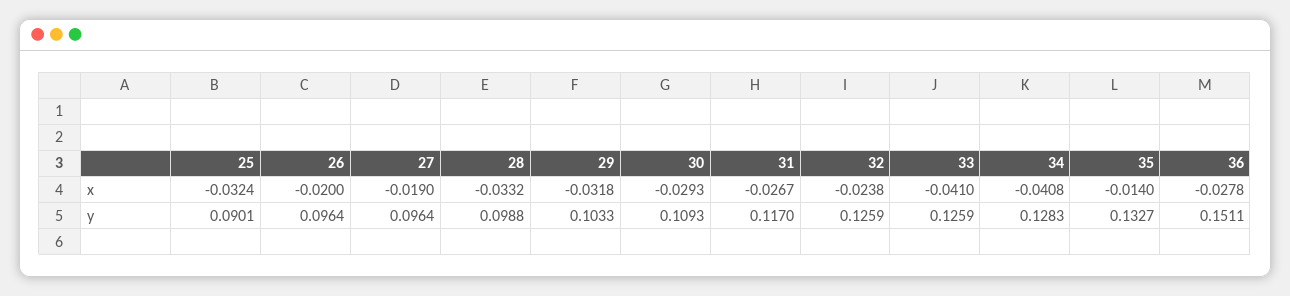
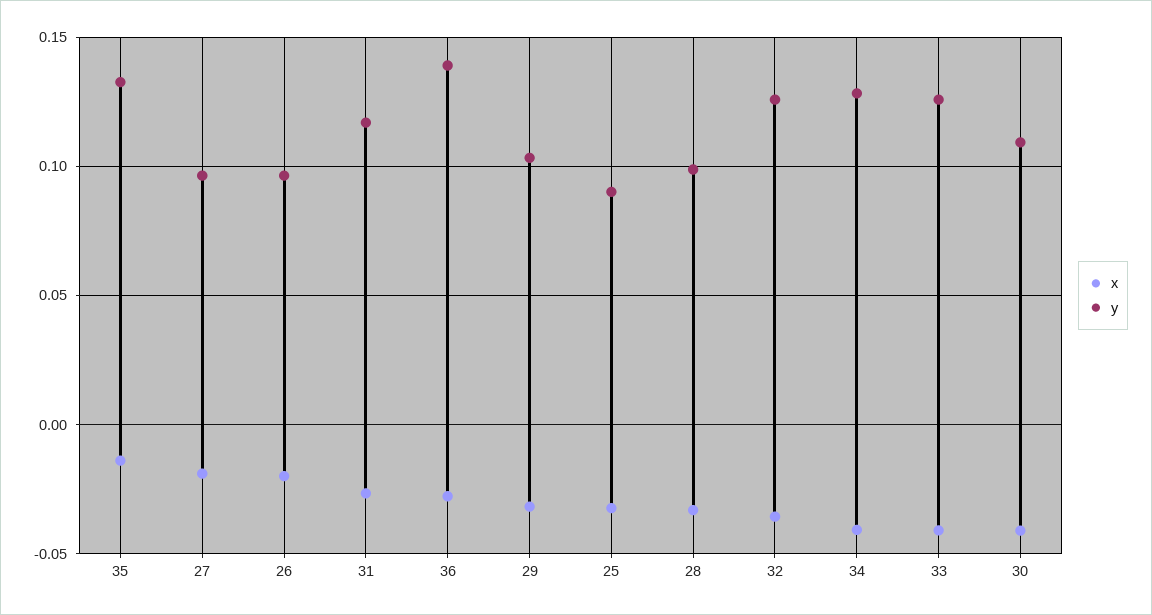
  {
    "x": {
      "25": -0.0324,
      "26": -0.02,
      "27": -0.019,
      "28": -0.0332,
      "29": -0.0318,
-     "30": -0.0293,
+     "30": -0.04,
      "31": -0.0267,
-     "32": -0.0238,
+     "32": -0.035,
      "33": -0.041,
      "34": -0.0408,
      "35": -0.014,
      "36": -0.0278
    },
    "y": {
      "25": 0.0901,
      "26": 0.0964,
      "27": 0.0964,
      "28": 0.0988,
      "29": 0.1033,
      "30": 0.1093,
      "31": 0.117,
      "32": 0.1259,
      "33": 0.1259,
      "34": 0.1283,
      "35": 0.1327,
-     "36": 0.1511
+     "36": 0.14
    }
  }

